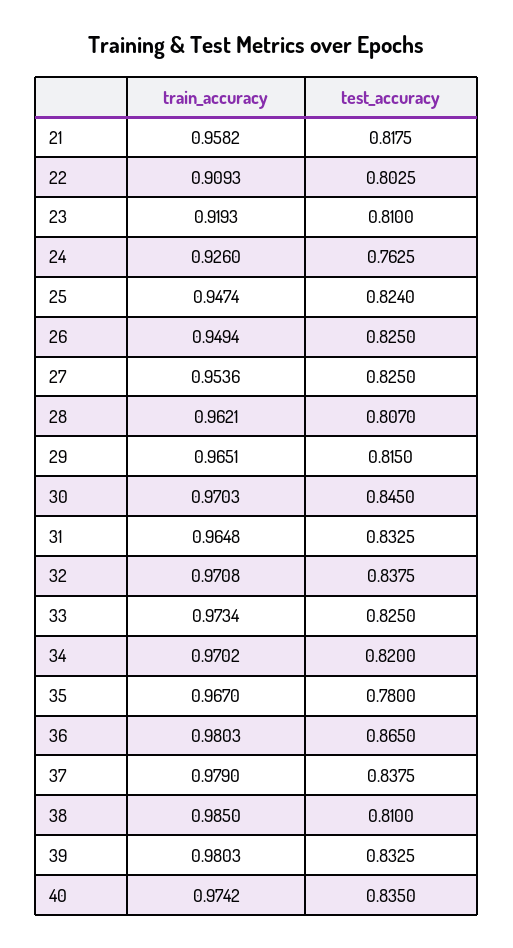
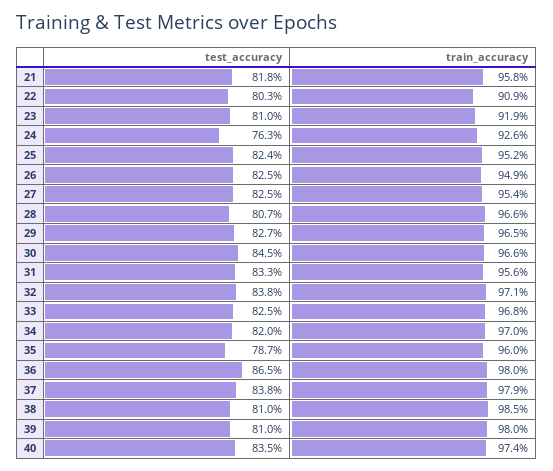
  {
    "train_accuracy": {
      "21": 0.9582,
      "22": 0.9093,
      "23": 0.9193,
      "24": 0.926,
-     "25": 0.9474,
+     "25": 0.952,
      "26": 0.9494,
      "27": 0.9536,
-     "28": 0.9621,
+     "28": 0.966,
      "29": 0.9651,
-     "30": 0.9703,
+     "30": 0.966,
-     "31": 0.9648,
+     "31": 0.956,
      "32": 0.9708,
-     "33": 0.9734,
+     "33": 0.968,
      "34": 0.9702,
-     "35": 0.967,
+     "35": 0.96,
      "36": 0.9803,
      "37": 0.979,
      "38": 0.985,
      "39": 0.9803,
      "40": 0.9742
    },
    "test_accuracy": {
      "21": 0.8175,
      "22": 0.8025,
      "23": 0.81,
      "24": 0.7625,
      "25": 0.824,
      "26": 0.825,
      "27": 0.825,
      "28": 0.807,
-     "29": 0.815,
+     "29": 0.827,
      "30": 0.845,
      "31": 0.8325,
      "32": 0.8375,
      "33": 0.825,
      "34": 0.82,
-     "35": 0.78,
+     "35": 0.787,
      "36": 0.865,
      "37": 0.8375,
      "38": 0.81,
-     "39": 0.8325,
+     "39": 0.81,
      "40": 0.835
    }
  }

